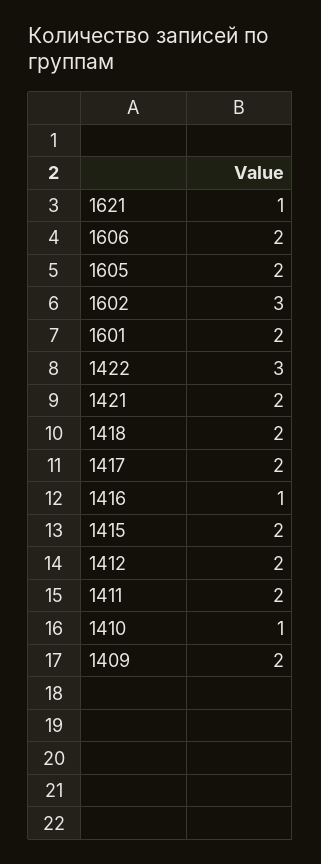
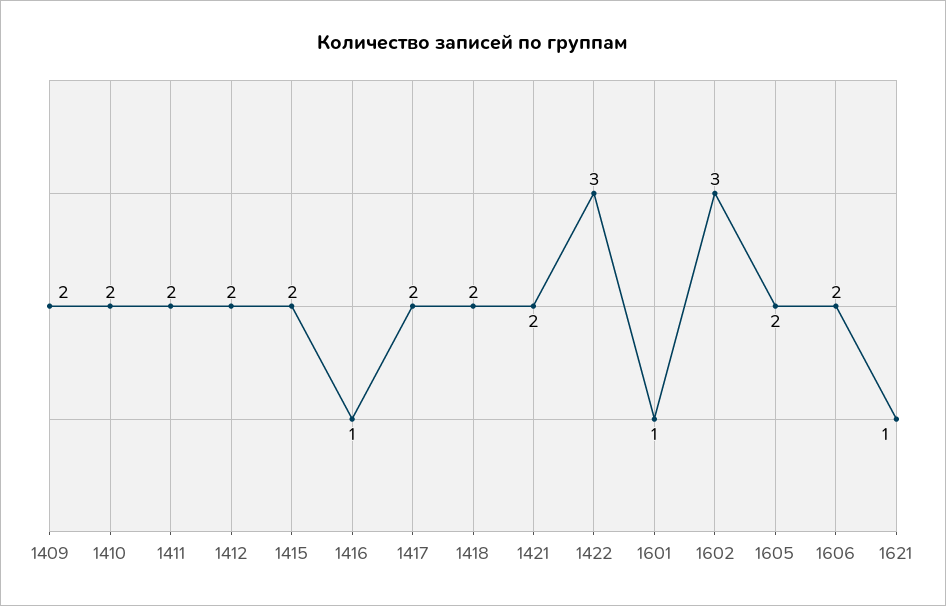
  {
    "1621": 1,
    "1606": 2,
    "1605": 2,
    "1602": 3,
-   "1601": 2,
+   "1601": 1,
    "1422": 3,
    "1421": 2,
    "1418": 2,
    "1417": 2,
    "1416": 1,
    "1415": 2,
    "1412": 2,
    "1411": 2,
-   "1410": 1,
+   "1410": 2,
    "1409": 2
  }

